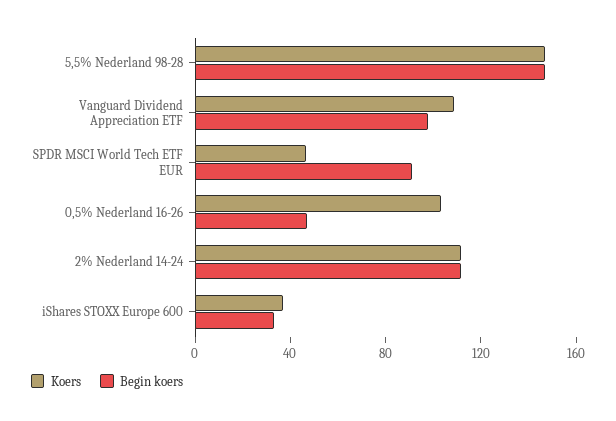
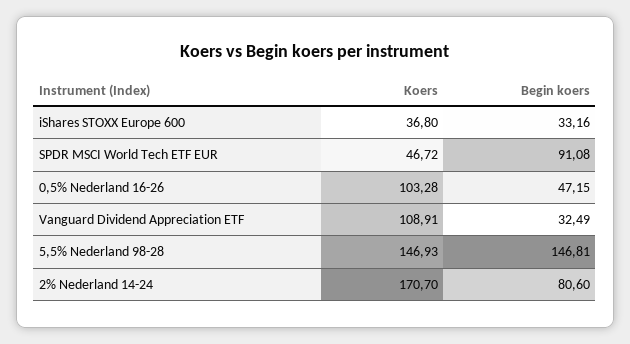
  {
    "Koers": {
      "5,5% Nederland 98-28": 146.93,
      "Vanguard Dividend Appreciation ETF": 108.91,
      "SPDR MSCI World Tech ETF EUR": 46.72,
      "0,5% Nederland 16-26": 103.28,
-     "2% Nederland 14-24": 110,
+     "2% Nederland 14-24": 170.7,
      "iShares STOXX Europe 600": 36.8
    },
    "Begin koers": {
      "5,5% Nederland 98-28": 146.81,
-     "Vanguard Dividend Appreciation ETF": 100,
+     "Vanguard Dividend Appreciation ETF": 32.49,
      "SPDR MSCI World Tech ETF EUR": 91.08,
      "0,5% Nederland 16-26": 47.15,
-     "2% Nederland 14-24": 110,
+     "2% Nederland 14-24": 80.6,
      "iShares STOXX Europe 600": 33.16
    }
  }

